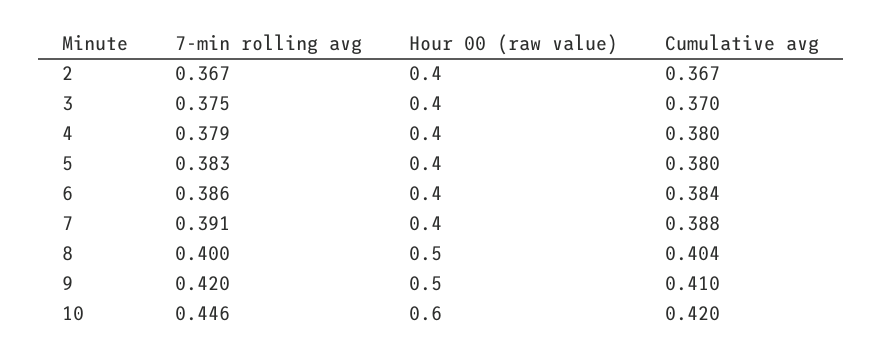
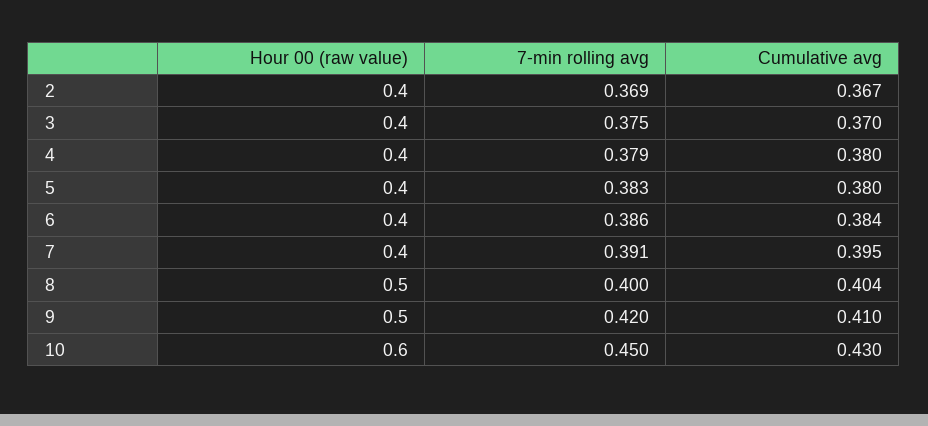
  {
    "7-min rolling avg": {
-     "2": 0.367,
+     "2": 0.369,
      "3": 0.375,
      "4": 0.379,
      "5": 0.383,
      "6": 0.386,
      "7": 0.391,
      "8": 0.4,
      "9": 0.42,
-     "10": 0.446
+     "10": 0.45
    },
    "Hour 00 (raw value)": {
      "2": 0.4,
      "3": 0.4,
      "4": 0.4,
      "5": 0.4,
      "6": 0.4,
      "7": 0.4,
      "8": 0.5,
      "9": 0.5,
      "10": 0.6
    },
    "Cumulative avg": {
      "2": 0.367,
      "3": 0.37,
      "4": 0.38,
      "5": 0.38,
      "6": 0.384,
-     "7": 0.388,
+     "7": 0.395,
      "8": 0.404,
      "9": 0.41,
-     "10": 0.42
+     "10": 0.43
    }
  }

